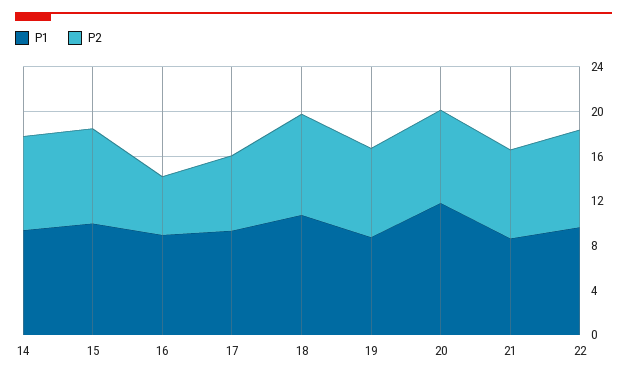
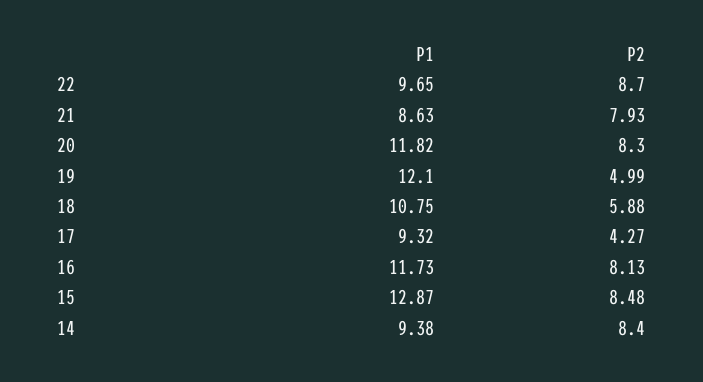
  {
    "P1": {
      "14": 9.38,
-     "15": 10,
+     "15": 12.87,
-     "16": 9,
+     "16": 11.73,
      "17": 9.32,
      "18": 10.75,
-     "19": 9,
+     "19": 12.1,
      "20": 11.82,
      "21": 8.63,
      "22": 9.65
    },
    "P2": {
      "14": 8.4,
      "15": 8.48,
-     "16": 5,
+     "16": 8.13,
-     "17": 7,
+     "17": 4.27,
-     "18": 9,
+     "18": 5.88,
-     "19": 8,
+     "19": 4.99,
      "20": 8.3,
      "21": 7.93,
      "22": 8.7
    }
  }

